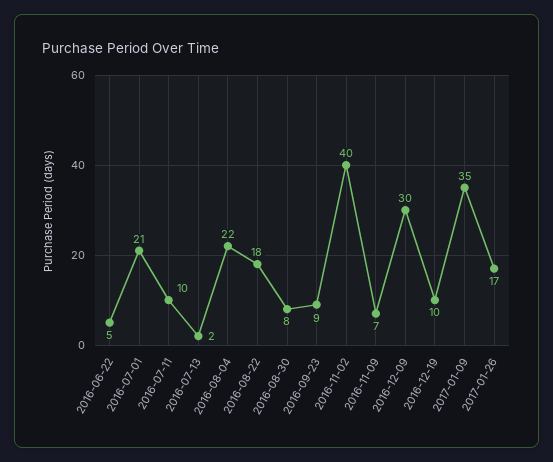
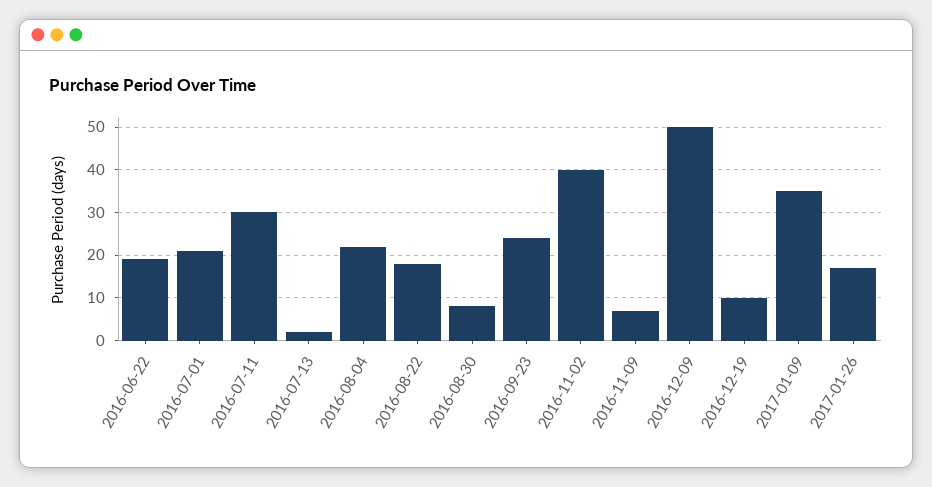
  {
-   "2016-06-22": 5,
+   "2016-06-22": 20,
    "2016-07-01": 21,
-   "2016-07-11": 10,
+   "2016-07-11": 30,
    "2016-07-13": 2,
    "2016-08-04": 22,
    "2016-08-22": 18,
    "2016-08-30": 8,
-   "2016-09-23": 9,
+   "2016-09-23": 25,
    "2016-11-02": 40,
    "2016-11-09": 7,
-   "2016-12-09": 30,
+   "2016-12-09": 50,
    "2016-12-19": 10,
    "2017-01-09": 35,
    "2017-01-26": 17
  }

